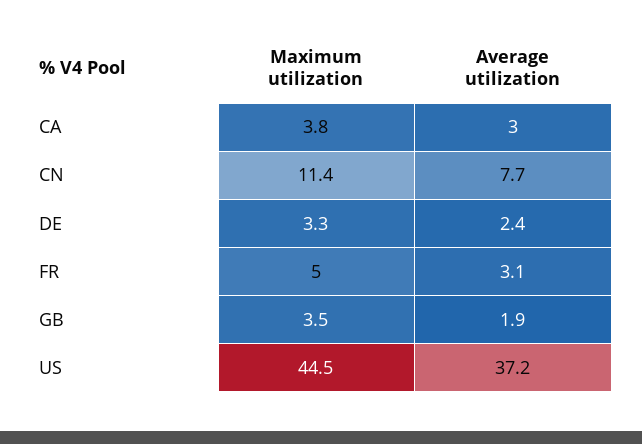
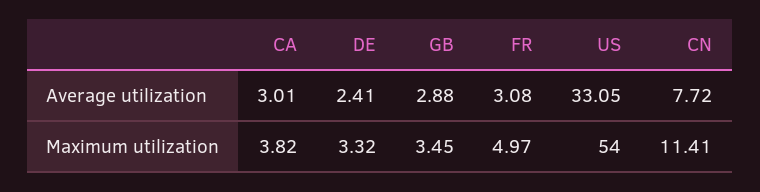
  {
    "Maximum utilization": {
      "CA": 3.82,
      "CN": 11.41,
      "DE": 3.32,
      "FR": 4.97,
      "GB": 3.45,
-     "US": 44.5
+     "US": 54
    },
    "Average utilization": {
      "CA": 3.01,
      "CN": 7.72,
      "DE": 2.41,
      "FR": 3.08,
-     "GB": 1.9,
+     "GB": 2.88,
-     "US": 37.2
+     "US": 33.05
    }
  }

